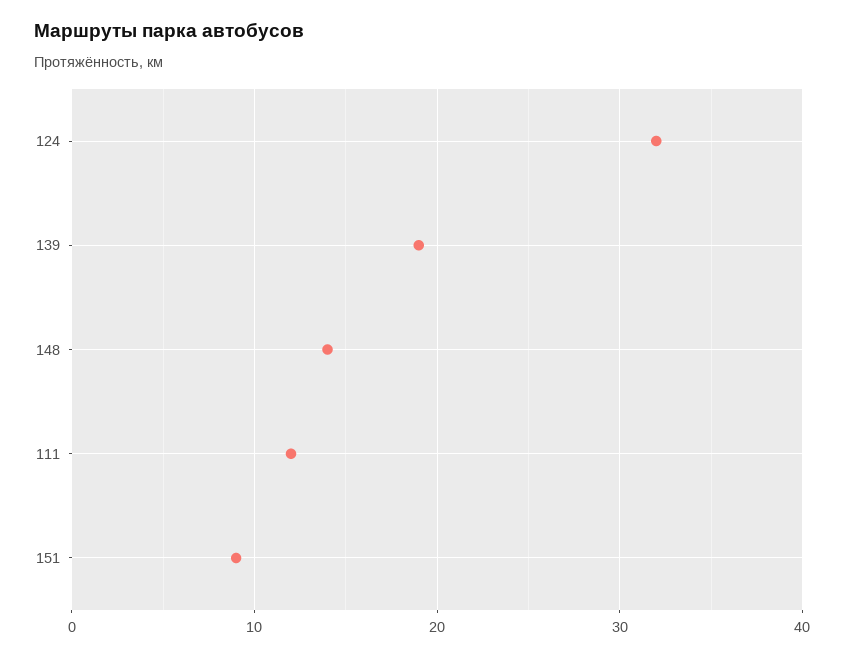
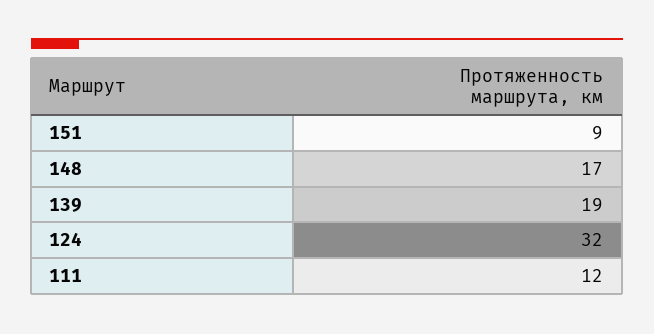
  {
    "124": 32,
    "139": 19,
-   "148": 14,
+   "148": 17,
    "111": 12,
    "151": 9
  }

